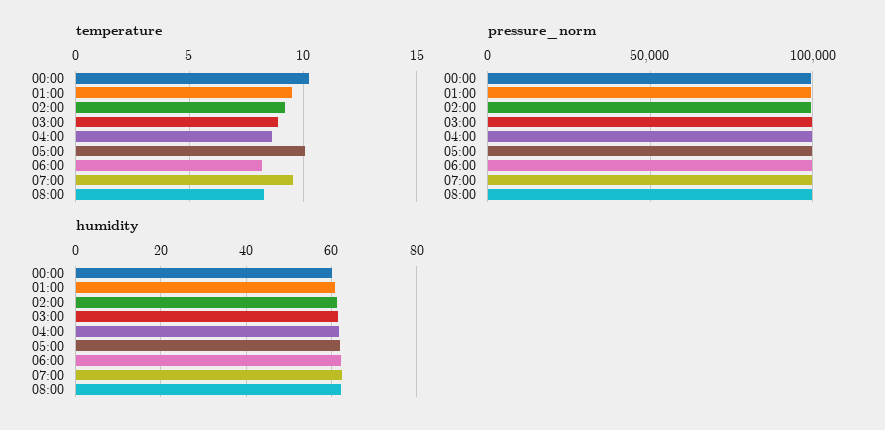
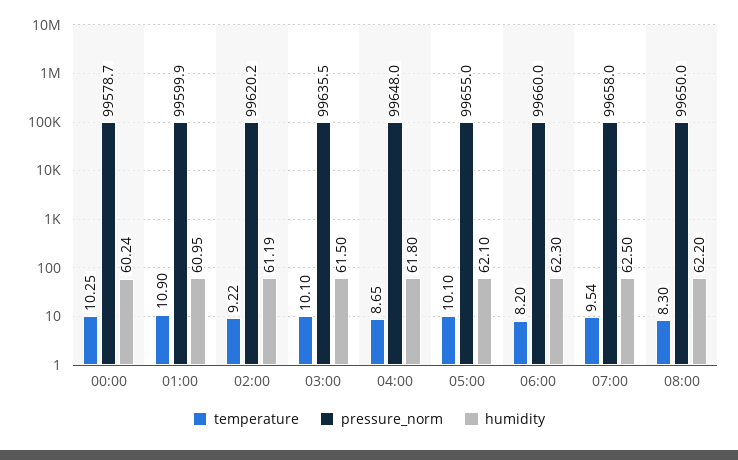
  {
    "temperature": {
      "00:00": 10.25,
-     "01:00": 9.5,
+     "01:00": 10.9,
      "02:00": 9.22,
-     "03:00": 9,
+     "03:00": 10.1,
      "04:00": 8.65,
      "05:00": 10.1,
      "06:00": 8.2,
      "07:00": 9.54,
      "08:00": 8.3
    },
    "pressure_norm": {
      "00:00": 99578.7,
      "01:00": 99599.9,
      "02:00": 99620.2,
      "03:00": 99635.5,
      "04:00": 99648,
      "05:00": 99655,
      "06:00": 99660,
      "07:00": 99658,
      "08:00": 99650
    },
    "humidity": {
      "00:00": 60.24,
      "01:00": 60.95,
      "02:00": 61.19,
      "03:00": 61.5,
      "04:00": 61.8,
      "05:00": 62.1,
      "06:00": 62.3,
      "07:00": 62.5,
      "08:00": 62.2
    }
  }

